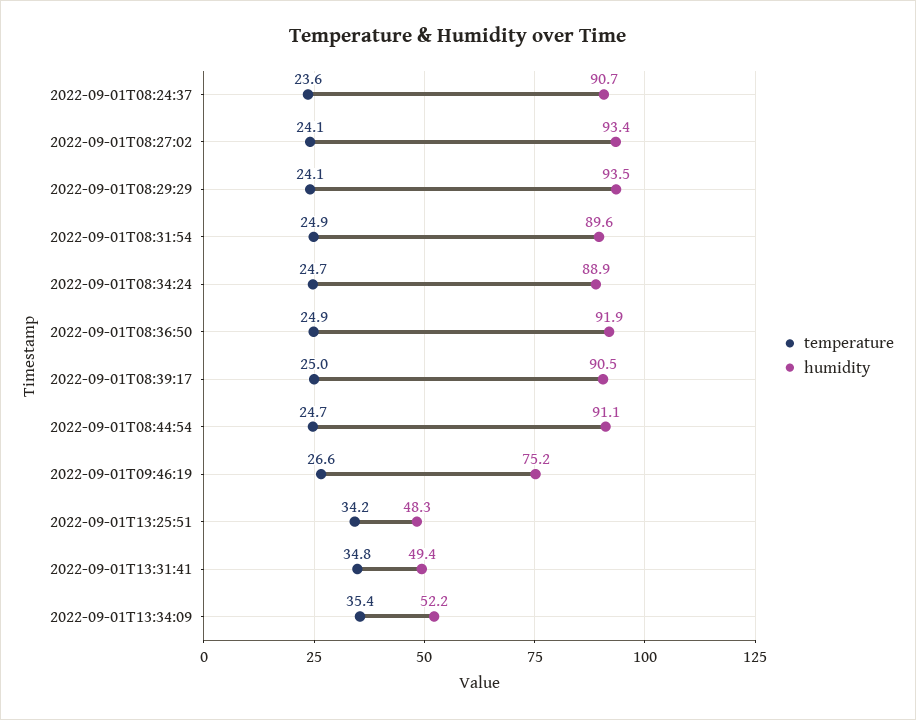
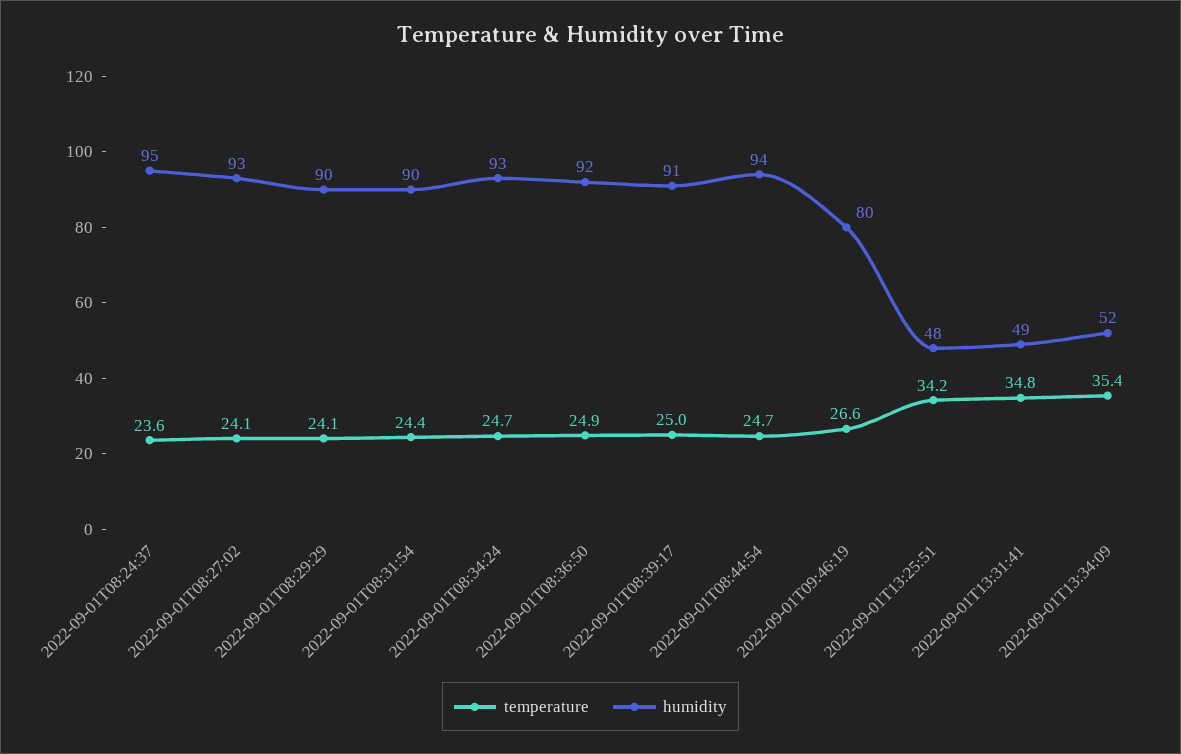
  {
    "temperature": {
      "2022-09-01T08:24:37": 23.6,
      "2022-09-01T08:27:02": 24.1,
      "2022-09-01T08:29:29": 24.1,
-     "2022-09-01T08:31:54": 24.9,
+     "2022-09-01T08:31:54": 24.4,
      "2022-09-01T08:34:24": 24.7,
      "2022-09-01T08:36:50": 24.9,
      "2022-09-01T08:39:17": 25,
      "2022-09-01T08:44:54": 24.7,
      "2022-09-01T09:46:19": 26.6,
      "2022-09-01T13:25:51": 34.2,
      "2022-09-01T13:31:41": 34.8,
      "2022-09-01T13:34:09": 35.4
    },
    "humidity": {
-     "2022-09-01T08:24:37": 90.7,
+     "2022-09-01T08:24:37": 95,
      "2022-09-01T08:27:02": 93.4,
-     "2022-09-01T08:29:29": 93.5,
+     "2022-09-01T08:29:29": 90,
      "2022-09-01T08:31:54": 89.6,
-     "2022-09-01T08:34:24": 88.9,
+     "2022-09-01T08:34:24": 93,
      "2022-09-01T08:36:50": 91.9,
      "2022-09-01T08:39:17": 90.5,
-     "2022-09-01T08:44:54": 91.1,
+     "2022-09-01T08:44:54": 94,
-     "2022-09-01T09:46:19": 75.2,
+     "2022-09-01T09:46:19": 80,
      "2022-09-01T13:25:51": 48.3,
      "2022-09-01T13:31:41": 49.4,
      "2022-09-01T13:34:09": 52.2
    }
  }

